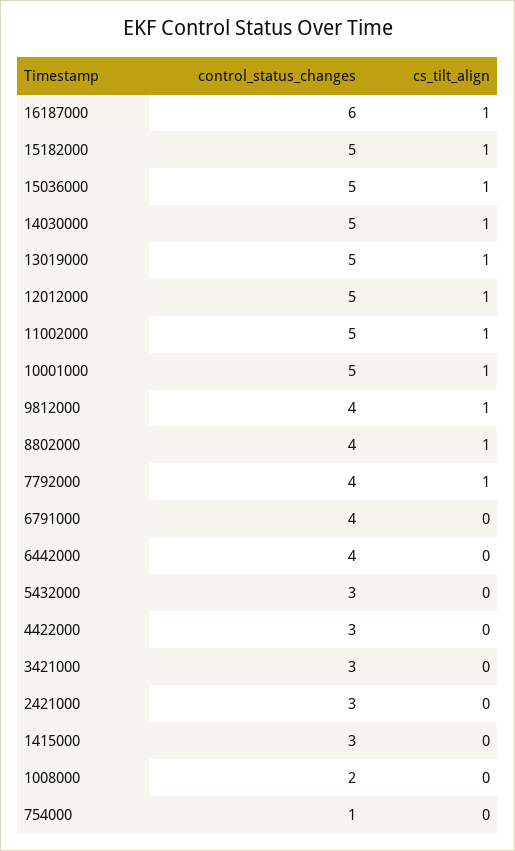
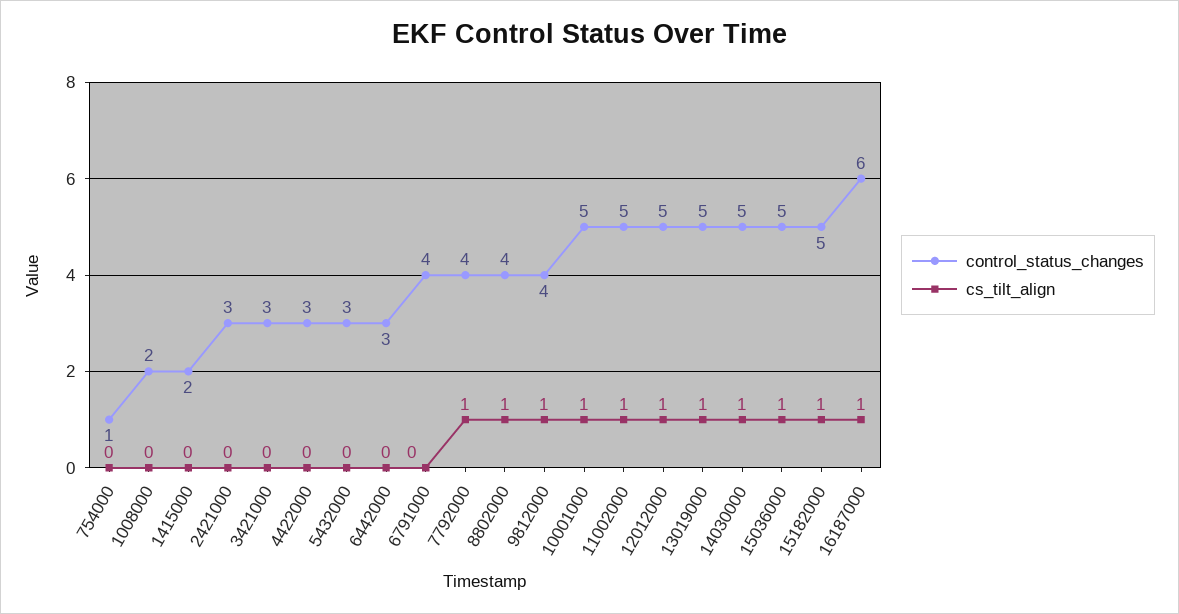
  {
    "control_status_changes": {
      "16187000": 6,
      "15182000": 5,
      "15036000": 5,
      "14030000": 5,
      "13019000": 5,
      "12012000": 5,
      "11002000": 5,
      "10001000": 5,
      "9812000": 4,
      "8802000": 4,
      "7792000": 4,
      "6791000": 4,
-     "6442000": 4,
+     "6442000": 3,
      "5432000": 3,
      "4422000": 3,
      "3421000": 3,
      "2421000": 3,
-     "1415000": 3,
+     "1415000": 2,
      "1008000": 2,
      "754000": 1
    },
    "cs_tilt_align": {
      "16187000": 1,
      "15182000": 1,
      "15036000": 1,
      "14030000": 1,
      "13019000": 1,
      "12012000": 1,
      "11002000": 1,
      "10001000": 1,
      "9812000": 1,
      "8802000": 1,
      "7792000": 1,
      "6791000": 0,
      "6442000": 0,
      "5432000": 0,
      "4422000": 0,
      "3421000": 0,
      "2421000": 0,
      "1415000": 0,
      "1008000": 0,
      "754000": 0
    }
  }

